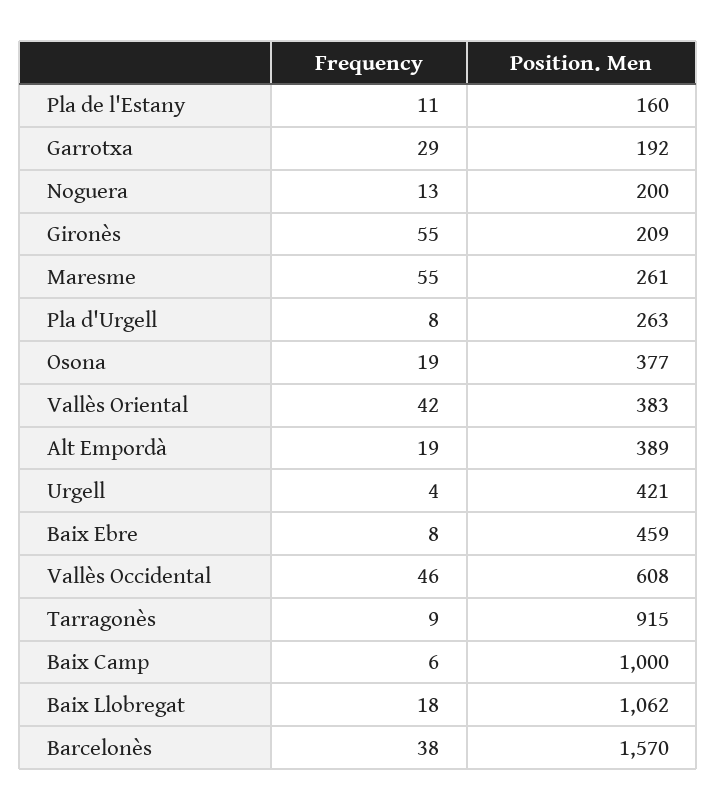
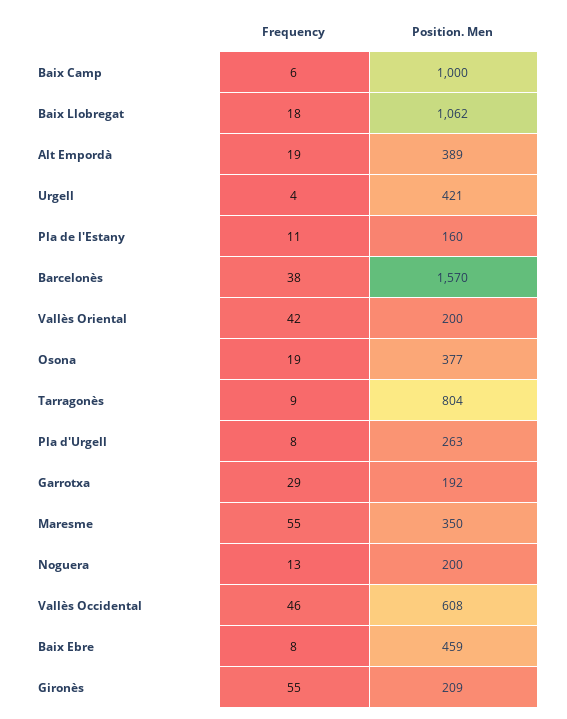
  {
    "Frequency": {
      "Pla de l'Estany": 11,
      "Garrotxa": 29,
      "Noguera": 13,
      "Gironès": 55,
      "Maresme": 55,
      "Pla d'Urgell": 8,
      "Osona": 19,
      "Vallès Oriental": 42,
      "Alt Empordà": 19,
      "Urgell": 4,
      "Baix Ebre": 8,
      "Vallès Occidental": 46,
      "Tarragonès": 9,
      "Baix Camp": 6,
      "Baix Llobregat": 18,
      "Barcelonès": 38
    },
    "Position. Men": {
      "Pla de l'Estany": 160,
      "Garrotxa": 192,
      "Noguera": 200,
      "Gironès": 209,
-     "Maresme": 261,
+     "Maresme": 350,
      "Pla d'Urgell": 263,
      "Osona": 377,
-     "Vallès Oriental": 383,
+     "Vallès Oriental": 200,
      "Alt Empordà": 389,
      "Urgell": 421,
      "Baix Ebre": 459,
      "Vallès Occidental": 608,
-     "Tarragonès": 915,
+     "Tarragonès": 804,
      "Baix Camp": 1000,
      "Baix Llobregat": 1062,
      "Barcelonès": 1570
    }
  }

